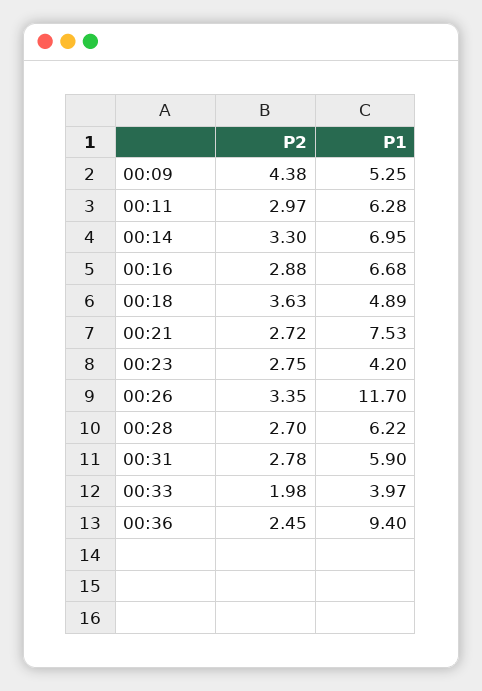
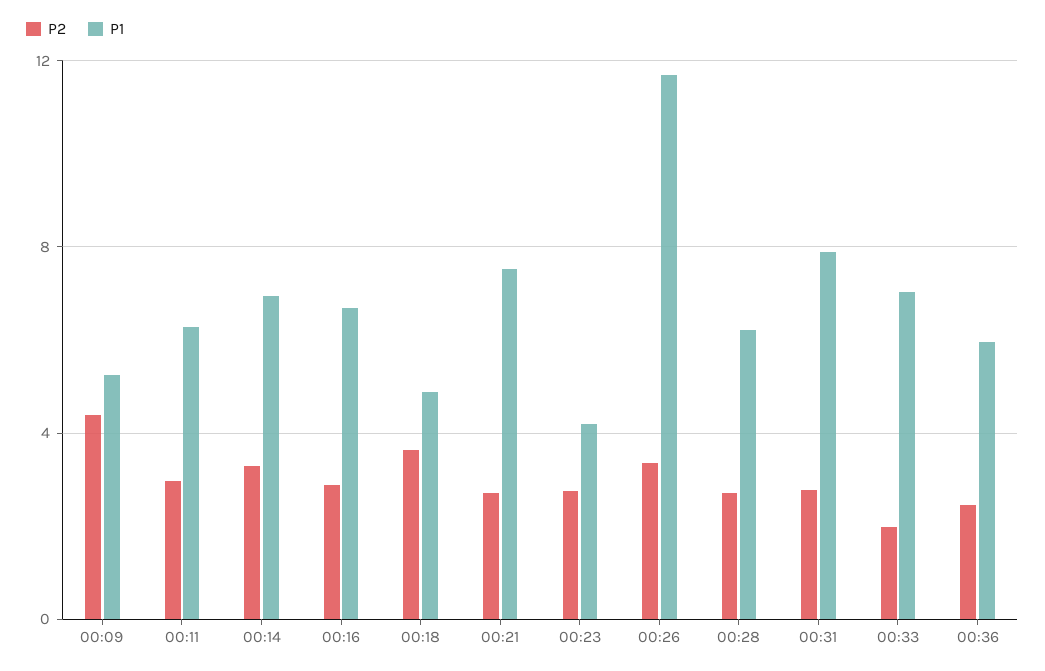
  {
    "P2": {
      "00:09": 4.38,
      "00:11": 2.97,
      "00:14": 3.3,
      "00:16": 2.88,
      "00:18": 3.63,
      "00:21": 2.72,
      "00:23": 2.75,
      "00:26": 3.35,
      "00:28": 2.7,
      "00:31": 2.78,
      "00:33": 1.98,
      "00:36": 2.45
    },
    "P1": {
      "00:09": 5.25,
      "00:11": 6.28,
      "00:14": 6.95,
      "00:16": 6.68,
      "00:18": 4.89,
      "00:21": 7.53,
      "00:23": 4.2,
      "00:26": 11.7,
      "00:28": 6.22,
-     "00:31": 5.9,
+     "00:31": 8,
-     "00:33": 3.97,
+     "00:33": 7,
-     "00:36": 9.4
+     "00:36": 6
    }
  }

